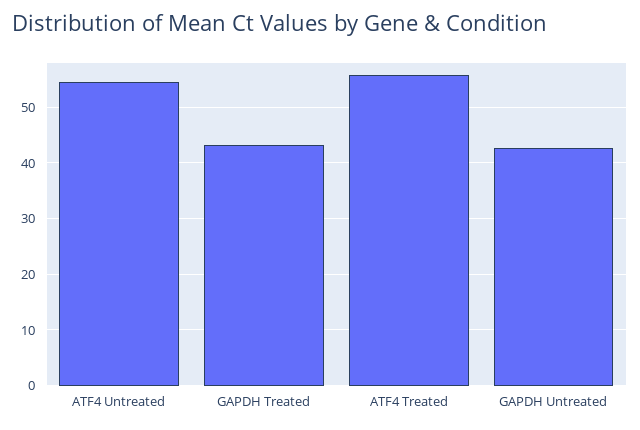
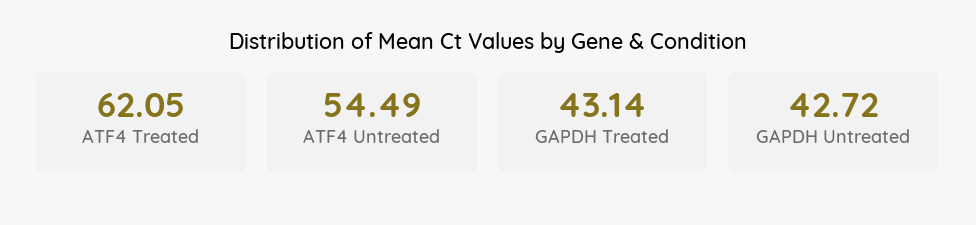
  {
    "ATF4 Untreated": 54.49,
    "GAPDH Treated": 43.14,
-   "ATF4 Treated": 56,
+   "ATF4 Treated": 62.05,
    "GAPDH Untreated": 42.72
  }

